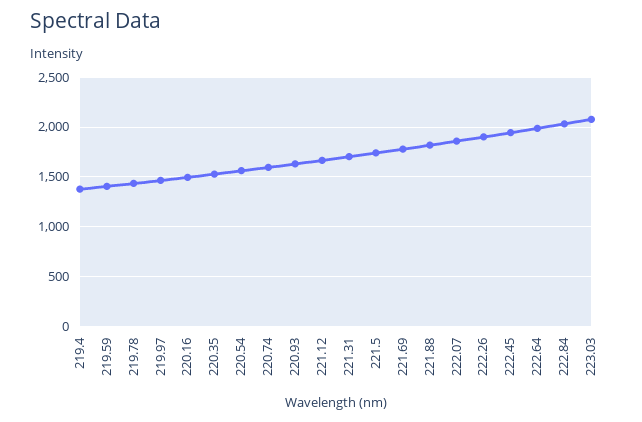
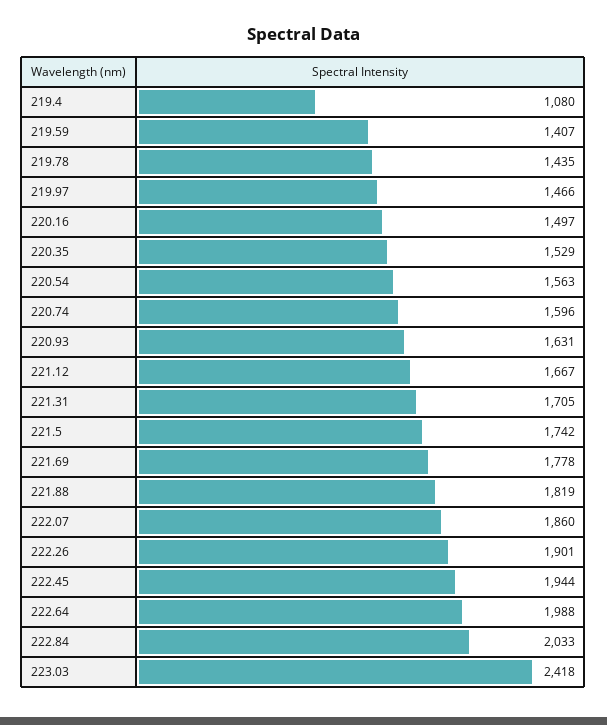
  {
-   "219.4": 1400,
+   "219.4": 1080,
    "219.59": 1407,
    "219.78": 1435,
    "219.97": 1466,
    "220.16": 1497,
    "220.35": 1529,
    "220.54": 1563,
    "220.74": 1596,
    "220.93": 1631,
    "221.12": 1667,
    "221.31": 1705,
    "221.5": 1742,
    "221.69": 1778,
    "221.88": 1819,
    "222.07": 1860,
    "222.26": 1901,
    "222.45": 1944,
    "222.64": 1988,
    "222.84": 2033,
-   "223.03": 2100
+   "223.03": 2418
  }

